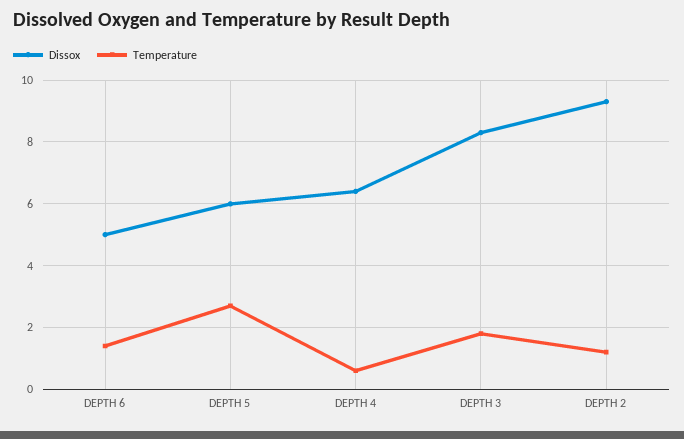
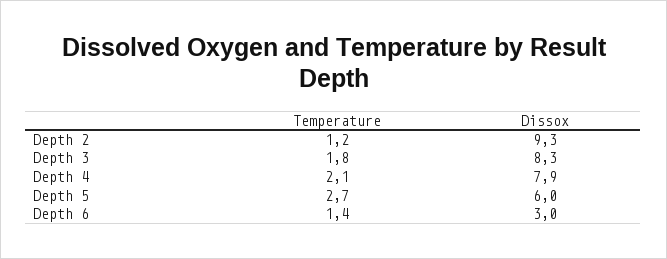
  {
    "Dissox": {
-     "DEPTH 6": 5,
+     "DEPTH 6": 3,
      "DEPTH 5": 6,
-     "DEPTH 4": 6.5,
+     "DEPTH 4": 7.9,
      "DEPTH 3": 8.3,
      "DEPTH 2": 9.3
    },
    "Temperature": {
      "DEPTH 6": 1.4,
      "DEPTH 5": 2.7,
-     "DEPTH 4": 0.5,
+     "DEPTH 4": 2.1,
      "DEPTH 3": 1.8,
      "DEPTH 2": 1.2
    }
  }

